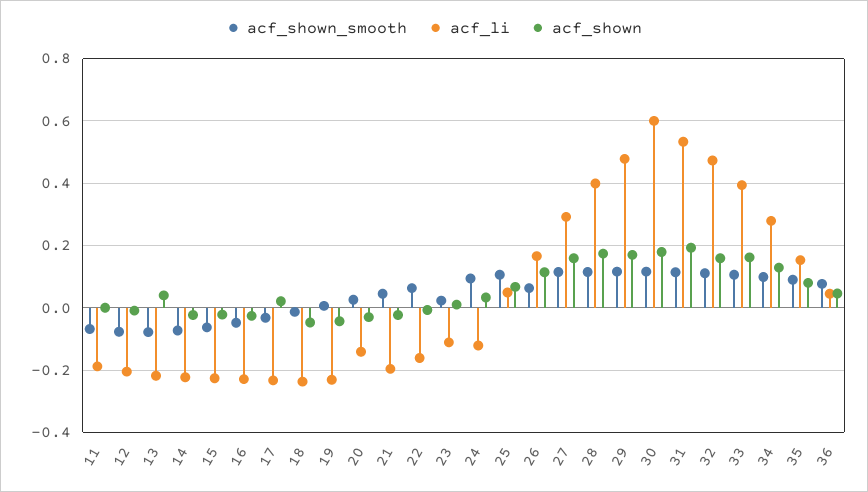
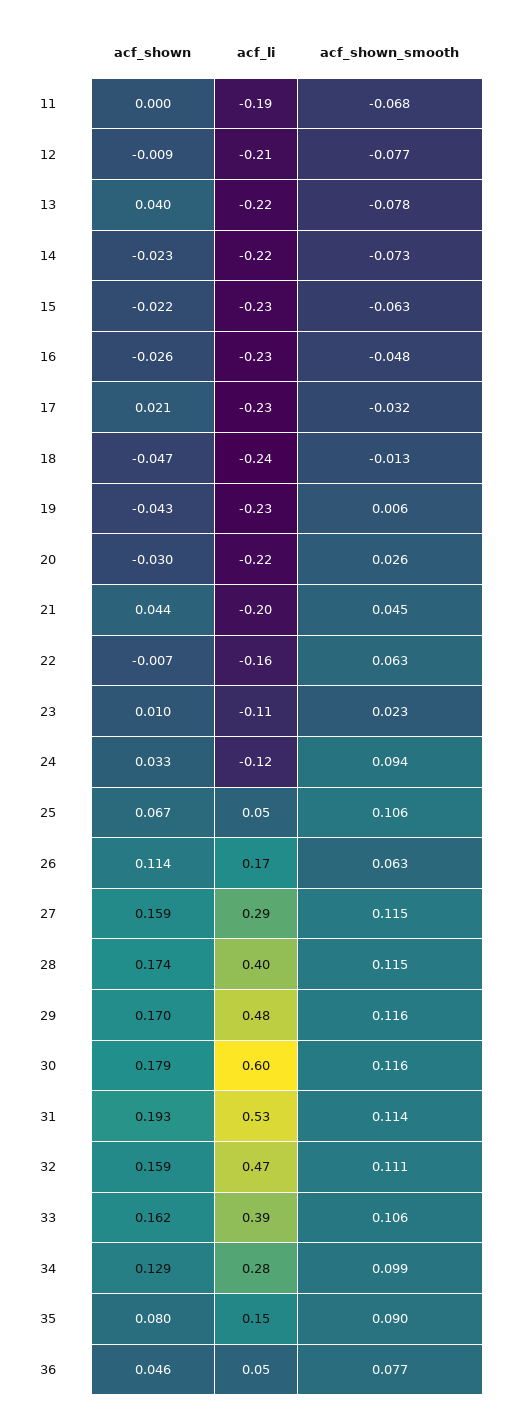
  {
    "acf_shown_smooth": {
      "11": -0.068,
      "12": -0.077,
      "13": -0.078,
      "14": -0.073,
      "15": -0.063,
      "16": -0.048,
      "17": -0.032,
      "18": -0.013,
      "19": 0.006,
      "20": 0.026,
      "21": 0.045,
      "22": 0.063,
      "23": 0.023,
      "24": 0.094,
      "25": 0.106,
      "26": 0.063,
      "27": 0.115,
      "28": 0.115,
      "29": 0.116,
      "30": 0.116,
      "31": 0.114,
      "32": 0.111,
      "33": 0.106,
      "34": 0.099,
      "35": 0.09,
      "36": 0.077
    },
    "acf_li": {
      "11": -0.19,
      "12": -0.21,
      "13": -0.22,
      "14": -0.22,
      "15": -0.23,
      "16": -0.23,
      "17": -0.23,
      "18": -0.24,
      "19": -0.23,
-     "20": -0.14,
+     "20": -0.22,
      "21": -0.2,
      "22": -0.16,
      "23": -0.11,
      "24": -0.12,
      "25": 0.05,
      "26": 0.17,
      "27": 0.29,
      "28": 0.4,
      "29": 0.48,
      "30": 0.6,
      "31": 0.53,
      "32": 0.47,
      "33": 0.39,
      "34": 0.28,
      "35": 0.15,
      "36": 0.05
    },
    "acf_shown": {
      "11": 0,
      "12": -0.009,
      "13": 0.04,
      "14": -0.023,
      "15": -0.022,
      "16": -0.026,
      "17": 0.021,
      "18": -0.047,
      "19": -0.043,
      "20": -0.03,
-     "21": -0.02,
+     "21": 0.044,
      "22": -0.007,
      "23": 0.01,
      "24": 0.033,
      "25": 0.067,
      "26": 0.114,
      "27": 0.159,
      "28": 0.174,
      "29": 0.17,
      "30": 0.179,
      "31": 0.193,
      "32": 0.159,
      "33": 0.162,
      "34": 0.129,
      "35": 0.08,
      "36": 0.046
    }
  }

